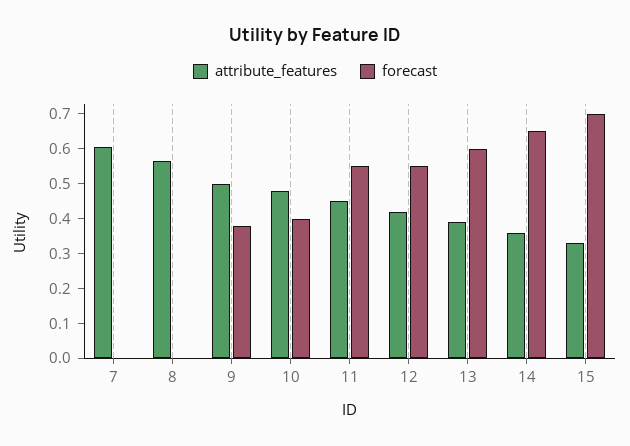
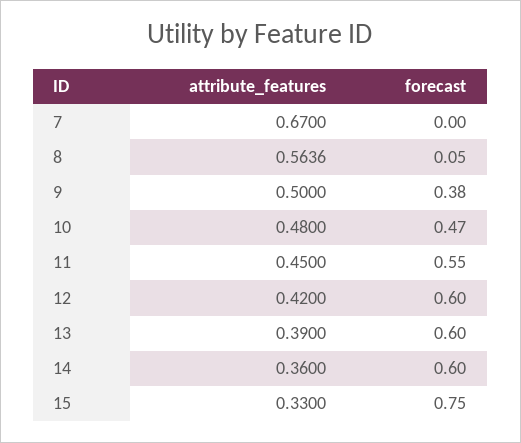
  {
    "attribute_features": {
-     "7": 0.6,
+     "7": 0.67,
      "8": 0.5636,
      "9": 0.5,
      "10": 0.48,
      "11": 0.45,
      "12": 0.42,
      "13": 0.39,
      "14": 0.36,
      "15": 0.33
    },
    "forecast": {
      "7": 0,
-     "8": 0,
+     "8": 0.05,
      "9": 0.38,
-     "10": 0.4,
+     "10": 0.47,
      "11": 0.55,
-     "12": 0.55,
+     "12": 0.6,
      "13": 0.6,
-     "14": 0.65,
+     "14": 0.6,
-     "15": 0.7
+     "15": 0.75
    }
  }

